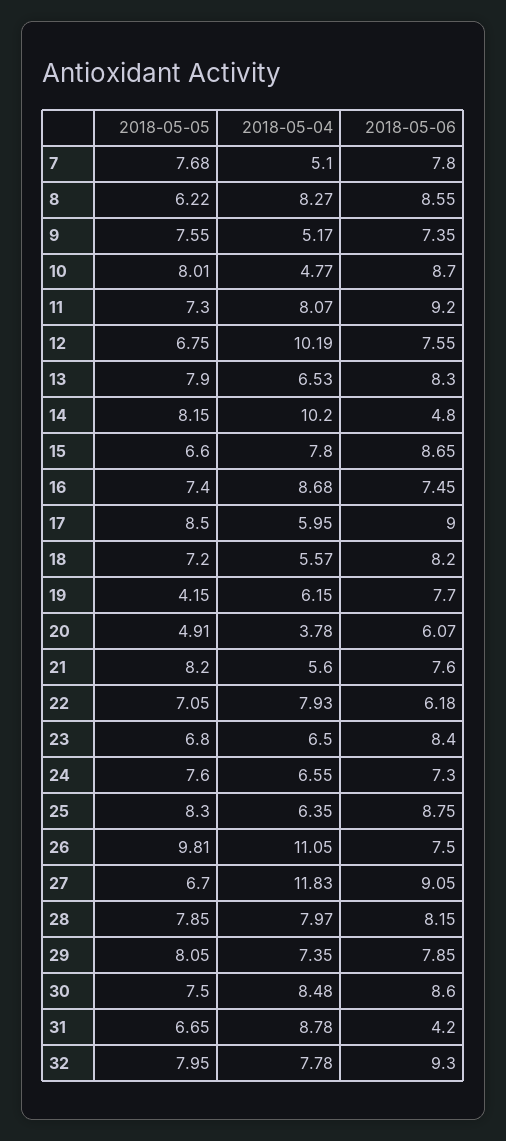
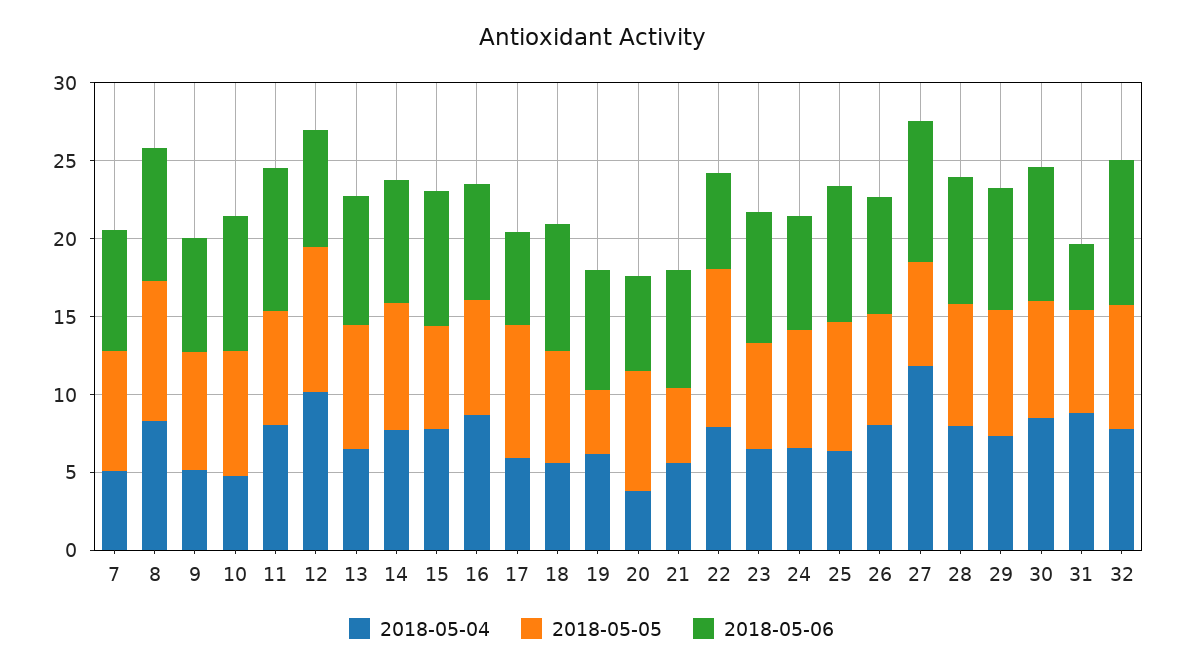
  {
    "2018-05-05": {
      "7": 7.68,
-     "8": 6.22,
+     "8": 9,
      "9": 7.55,
      "10": 8.01,
      "11": 7.3,
-     "12": 6.75,
+     "12": 9,
      "13": 7.9,
      "14": 8.15,
      "15": 6.6,
      "16": 7.4,
      "17": 8.5,
      "18": 7.2,
      "19": 4.15,
-     "20": 4.91,
+     "20": 8,
-     "21": 8.2,
+     "21": 5,
-     "22": 7.05,
+     "22": 10,
      "23": 6.8,
      "24": 7.6,
      "25": 8.3,
-     "26": 9.81,
+     "26": 7,
      "27": 6.7,
      "28": 7.85,
      "29": 8.05,
      "30": 7.5,
      "31": 6.65,
      "32": 7.95
    },
    "2018-05-04": {
      "7": 5.1,
      "8": 8.27,
      "9": 5.17,
      "10": 4.77,
      "11": 8.07,
      "12": 10.19,
      "13": 6.53,
-     "14": 10.2,
+     "14": 8,
      "15": 7.8,
      "16": 8.68,
      "17": 5.95,
      "18": 5.57,
      "19": 6.15,
      "20": 3.78,
      "21": 5.6,
      "22": 7.93,
      "23": 6.5,
      "24": 6.55,
      "25": 6.35,
-     "26": 11.05,
+     "26": 8,
      "27": 11.83,
      "28": 7.97,
      "29": 7.35,
      "30": 8.48,
      "31": 8.78,
      "32": 7.78
    },
    "2018-05-06": {
      "7": 7.8,
      "8": 8.55,
      "9": 7.35,
      "10": 8.7,
      "11": 9.2,
      "12": 7.55,
      "13": 8.3,
-     "14": 4.8,
+     "14": 8,
      "15": 8.65,
      "16": 7.45,
-     "17": 9,
+     "17": 6,
      "18": 8.2,
      "19": 7.7,
      "20": 6.07,
      "21": 7.6,
      "22": 6.18,
      "23": 8.4,
      "24": 7.3,
      "25": 8.75,
      "26": 7.5,
      "27": 9.05,
      "28": 8.15,
      "29": 7.85,
      "30": 8.6,
      "31": 4.2,
      "32": 9.3
    }
  }

